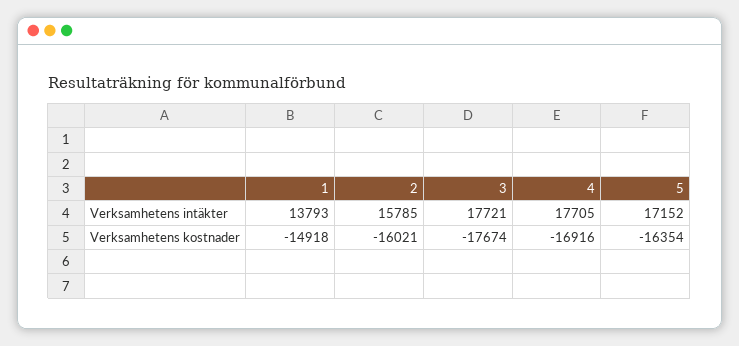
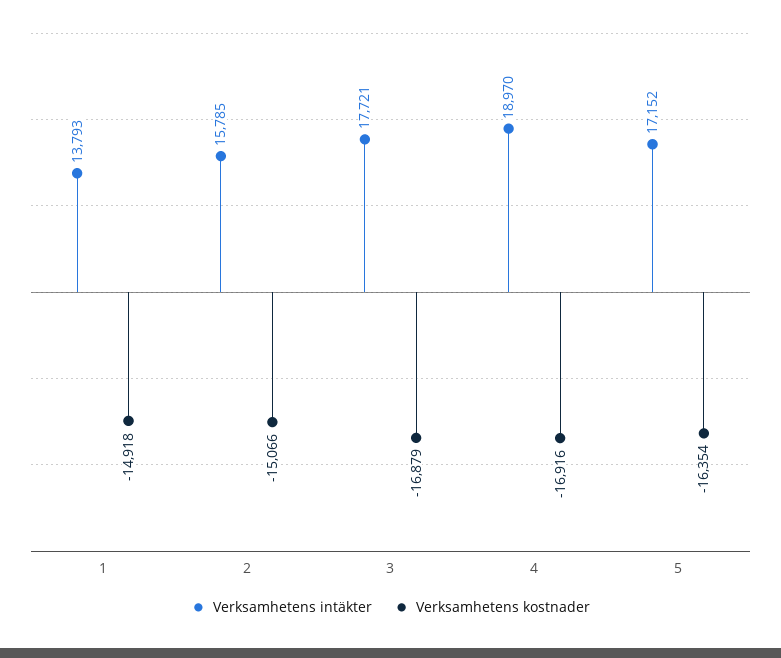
  {
    "Verksamhetens intäkter": {
      "1": 13793,
      "2": 15785,
      "3": 17721,
-     "4": 17705,
+     "4": 18970,
      "5": 17152
    },
    "Verksamhetens kostnader": {
      "1": -14918,
-     "2": -16021,
+     "2": -15066,
-     "3": -17674,
+     "3": -16879,
      "4": -16916,
      "5": -16354
    }
  }

